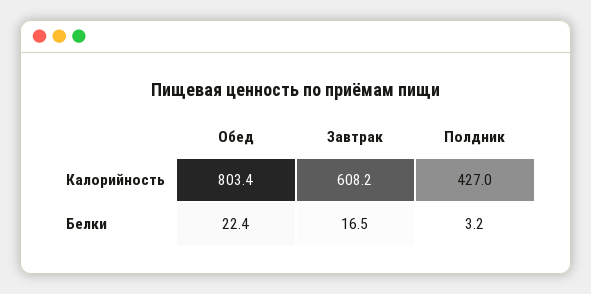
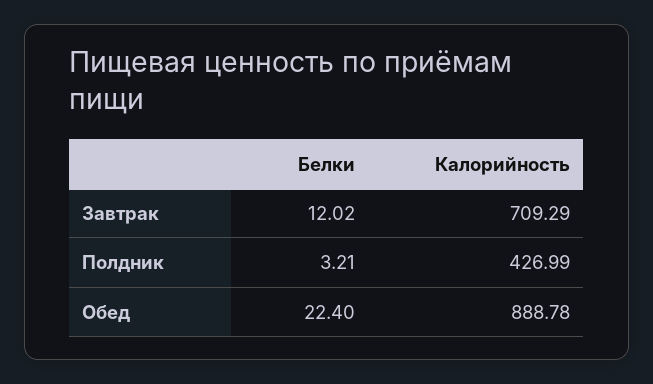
  {
    "Обед": {
-     "Калорийность": 803.4,
+     "Калорийность": 888.78,
      "Белки": 22.4
    },
    "Завтрак": {
-     "Калорийность": 608.2,
+     "Калорийность": 709.29,
-     "Белки": 16.5
+     "Белки": 12.02
    },
    "Полдник": {
      "Калорийность": 426.99,
      "Белки": 3.21
    }
  }

